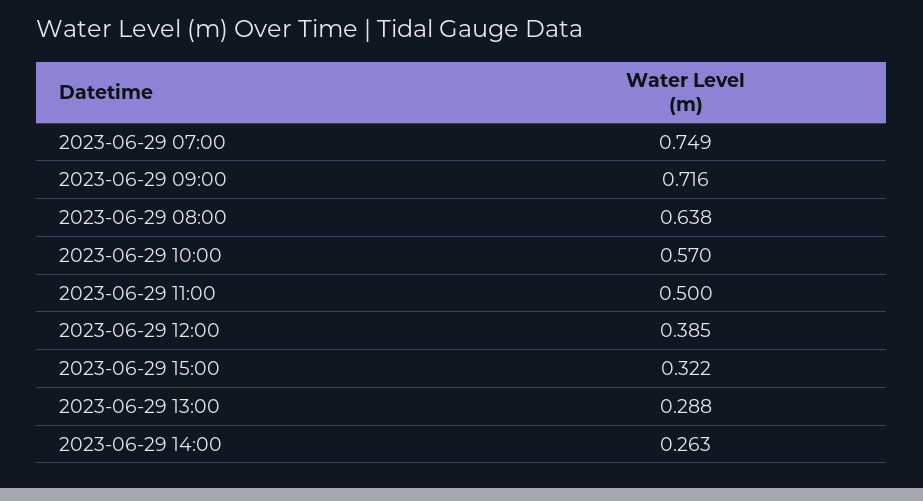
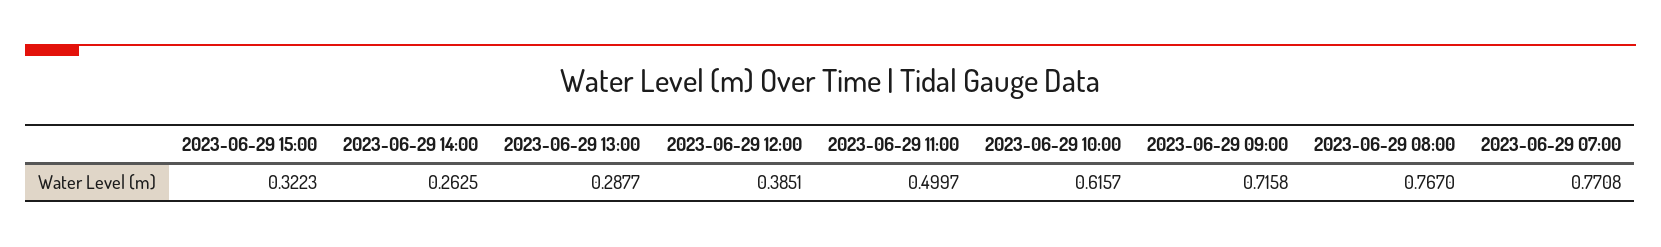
  {
-   "2023-06-29 07:00": 0.749,
+   "2023-06-29 07:00": 0.7708,
    "2023-06-29 09:00": 0.7158,
-   "2023-06-29 08:00": 0.638,
+   "2023-06-29 08:00": 0.767,
-   "2023-06-29 10:00": 0.57,
+   "2023-06-29 10:00": 0.6157,
    "2023-06-29 11:00": 0.4997,
    "2023-06-29 12:00": 0.3851,
    "2023-06-29 15:00": 0.3223,
    "2023-06-29 13:00": 0.2877,
    "2023-06-29 14:00": 0.2625
  }

